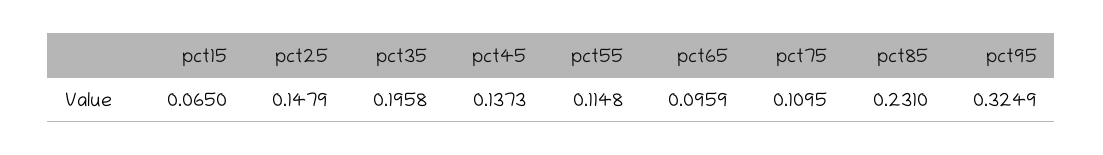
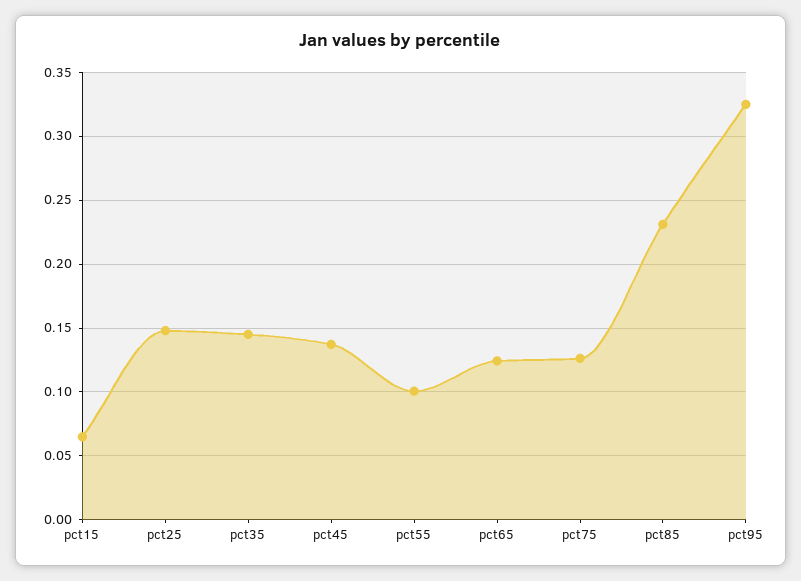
  {
    "pct15": 0.065,
    "pct25": 0.1479,
-   "pct35": 0.1958,
+   "pct35": 0.145,
    "pct45": 0.1373,
-   "pct55": 0.1148,
+   "pct55": 0.1,
-   "pct65": 0.0959,
+   "pct65": 0.125,
-   "pct75": 0.1095,
+   "pct75": 0.125,
    "pct85": 0.231,
    "pct95": 0.3249
  }

